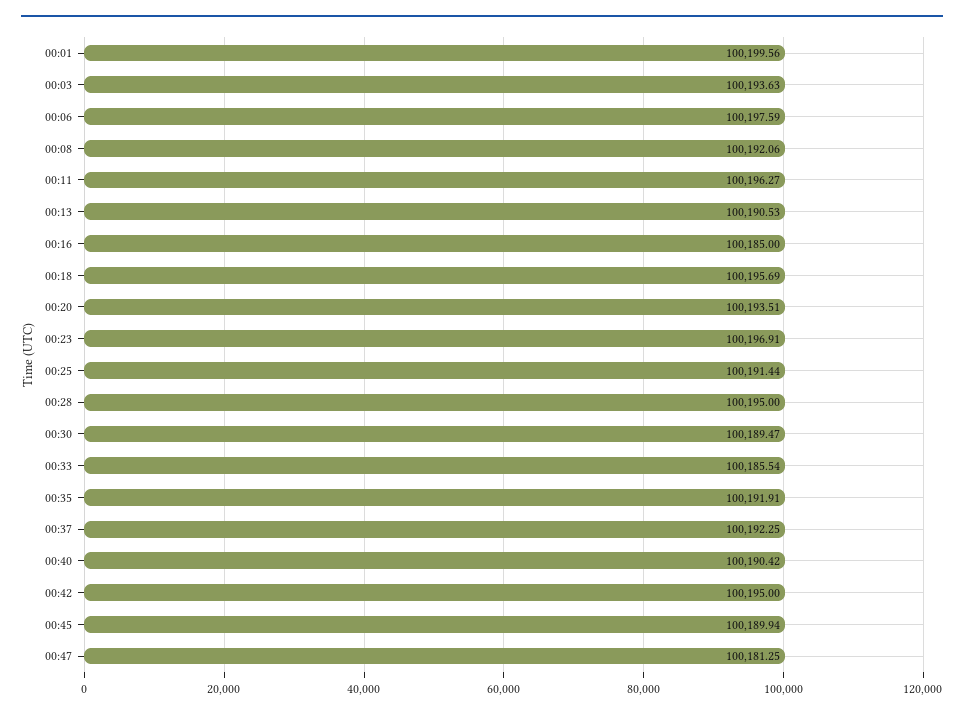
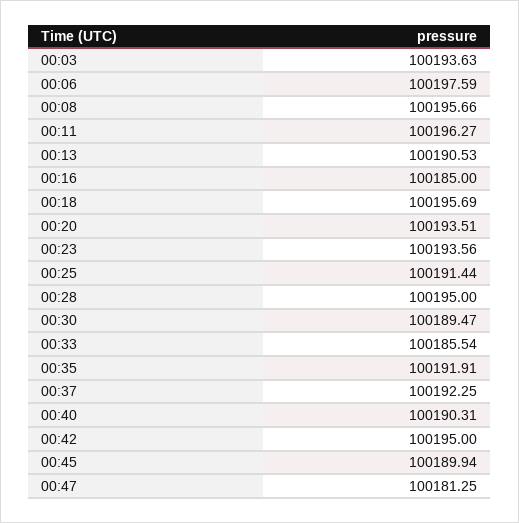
  {
-   "00:01": 100199.56,
    "00:03": 100193.63,
    "00:06": 100197.59,
-   "00:08": 100192.06,
+   "00:08": 100195.66,
    "00:11": 100196.27,
    "00:13": 100190.53,
    "00:16": 100185,
    "00:18": 100195.69,
    "00:20": 100193.51,
-   "00:23": 100196.91,
+   "00:23": 100193.56,
    "00:25": 100191.44,
    "00:28": 100195,
    "00:30": 100189.47,
    "00:33": 100185.54,
    "00:35": 100191.91,
    "00:37": 100192.25,
-   "00:40": 100190.42,
+   "00:40": 100190.31,
    "00:42": 100195,
    "00:45": 100189.94,
    "00:47": 100181.25
  }

